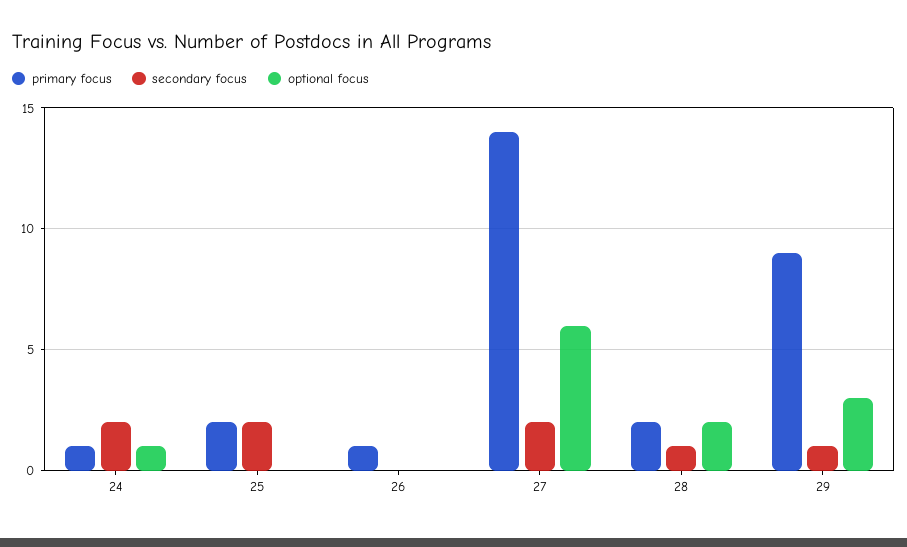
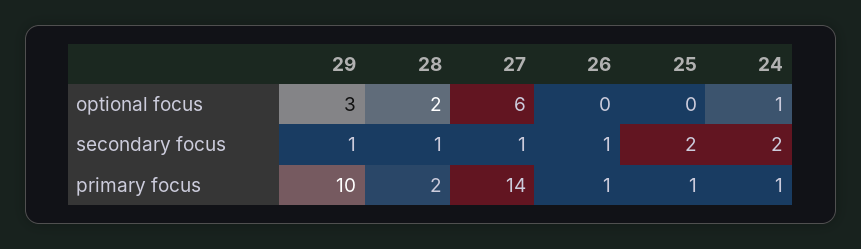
  {
    "primary focus": {
      "24": 1,
-     "25": 2,
+     "25": 1,
      "26": 1,
      "27": 14,
      "28": 2,
-     "29": 9
+     "29": 10
    },
    "secondary focus": {
      "24": 2,
      "25": 2,
-     "26": 0,
+     "26": 1,
-     "27": 2,
+     "27": 1,
      "28": 1,
      "29": 1
    },
    "optional focus": {
      "24": 1,
      "25": 0,
      "26": 0,
      "27": 6,
      "28": 2,
      "29": 3
    }
  }

